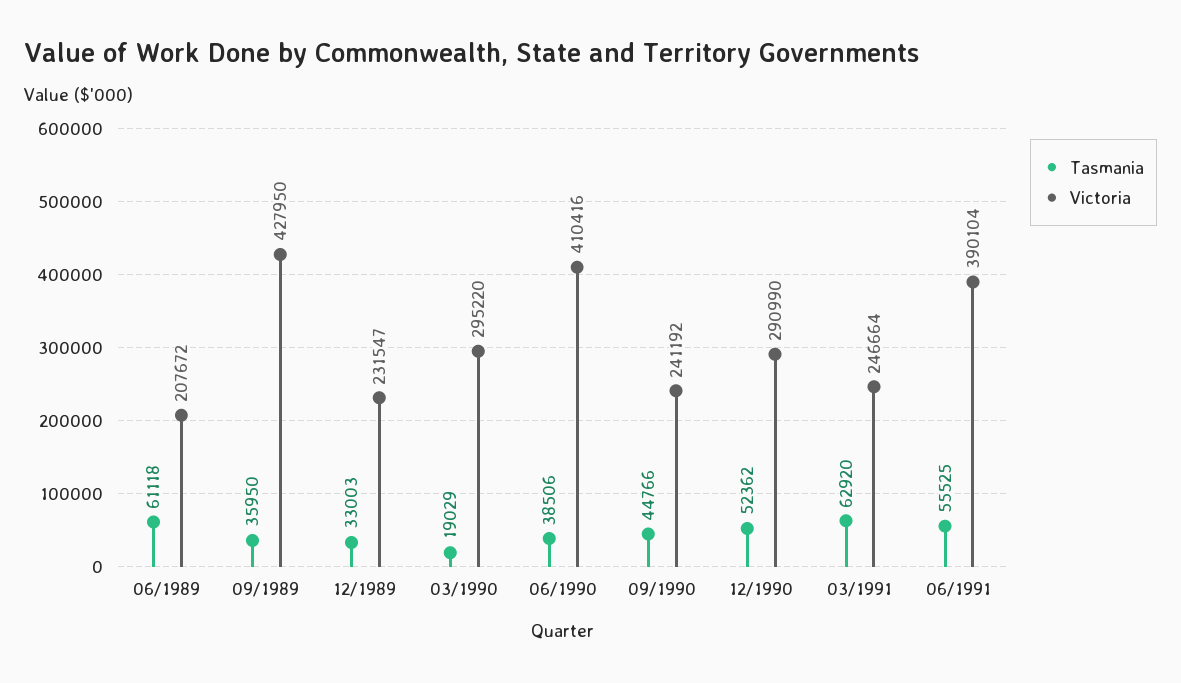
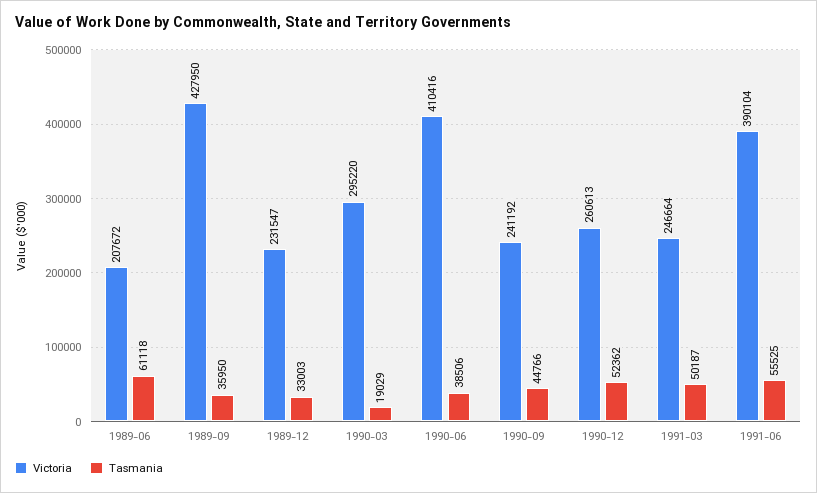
  {
    "Tasmania": {
      "06/1989": 61118,
      "09/1989": 35950,
      "12/1989": 33003,
      "03/1990": 19029,
      "06/1990": 38506,
      "09/1990": 44766,
      "12/1990": 52362,
-     "03/1991": 62920,
+     "03/1991": 50187,
      "06/1991": 55525
    },
    "Victoria": {
      "06/1989": 207672,
      "09/1989": 427950,
      "12/1989": 231547,
      "03/1990": 295220,
      "06/1990": 410416,
      "09/1990": 241192,
-     "12/1990": 290990,
+     "12/1990": 260613,
      "03/1991": 246664,
      "06/1991": 390104
    }
  }

